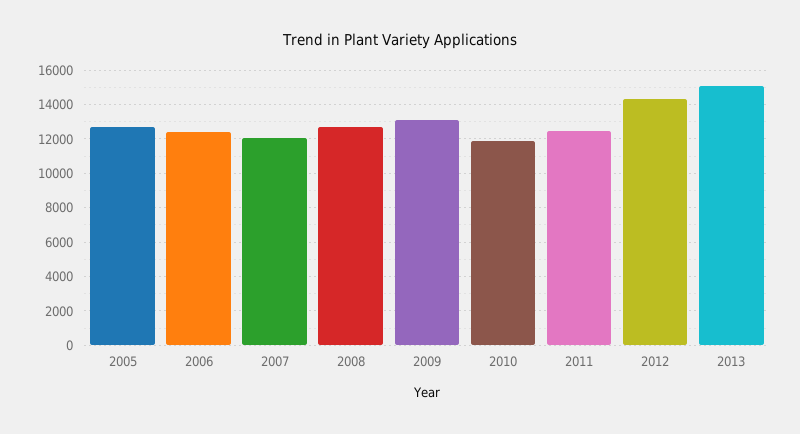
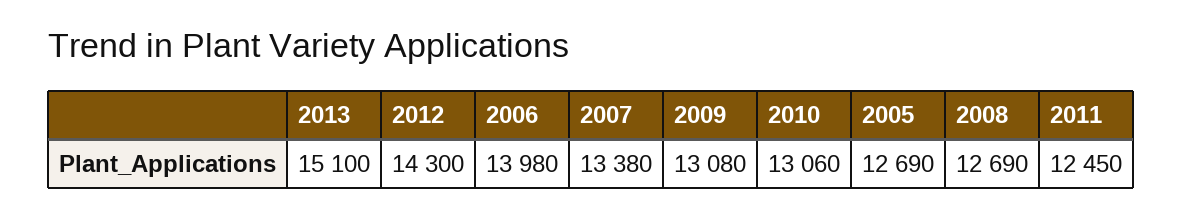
  {
    "2005": 12690,
-   "2006": 12500,
+   "2006": 13980,
-   "2007": 12000,
+   "2007": 13380,
    "2008": 12690,
    "2009": 13080,
-   "2010": 12000,
+   "2010": 13060,
    "2011": 12450,
    "2012": 14300,
    "2013": 15100
  }

